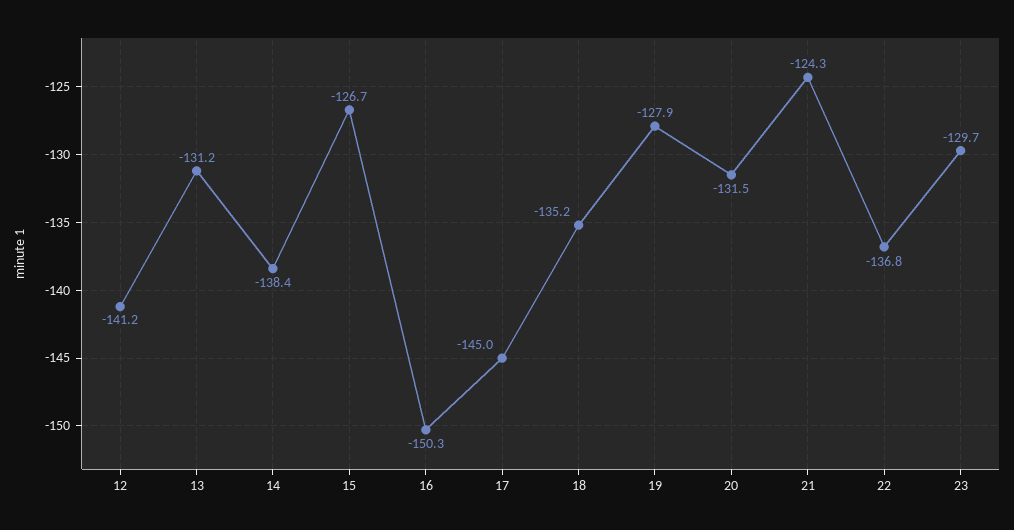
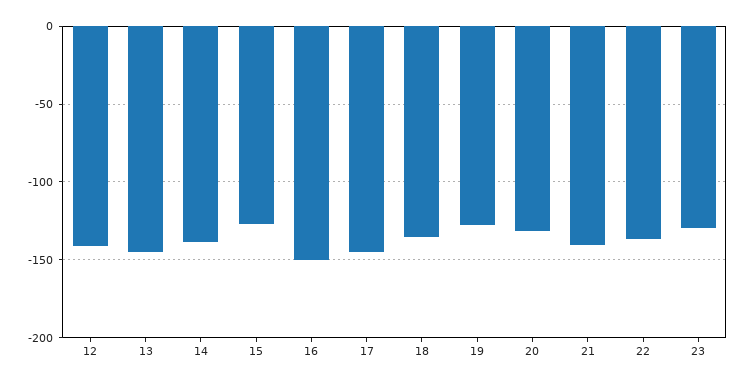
  {
    "12": -141.2,
-   "13": -131.2,
+   "13": -145,
    "14": -138.4,
    "15": -126.7,
    "16": -150.3,
    "17": -145,
    "18": -135.2,
    "19": -127.9,
    "20": -131.5,
-   "21": -124.3,
+   "21": -140,
    "22": -136.8,
    "23": -129.7
  }

